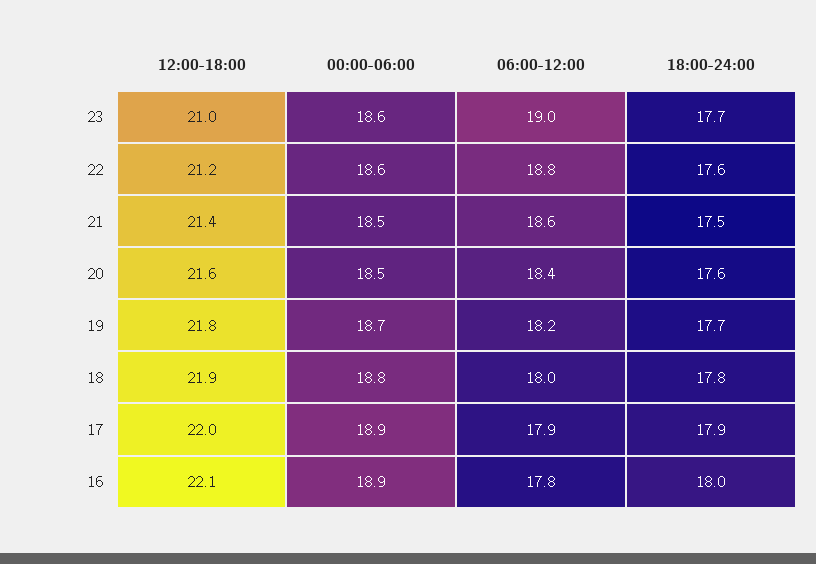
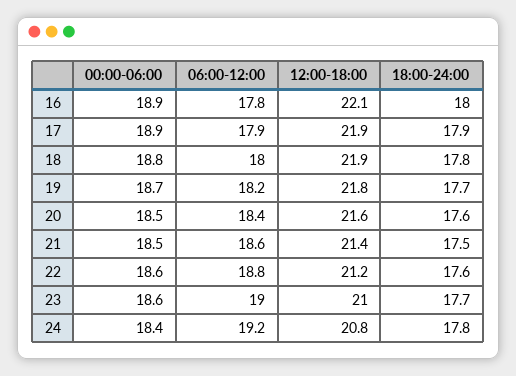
  {
    "12:00-18:00": {
      "23": 21,
      "22": 21.2,
      "21": 21.4,
      "20": 21.6,
      "19": 21.8,
      "18": 21.9,
-     "17": 22,
+     "17": 21.9,
-     "16": 22.1
+     "16": 22.1,
+     "24": 20.8
    },
    "00:00-06:00": {
      "23": 18.6,
      "22": 18.6,
      "21": 18.5,
      "20": 18.5,
      "19": 18.7,
      "18": 18.8,
      "17": 18.9,
-     "16": 18.9
+     "16": 18.9,
+     "24": 18.4
    },
    "06:00-12:00": {
      "23": 19,
      "22": 18.8,
      "21": 18.6,
      "20": 18.4,
      "19": 18.2,
      "18": 18,
      "17": 17.9,
-     "16": 17.8
+     "16": 17.8,
+     "24": 19.2
    },
    "18:00-24:00": {
      "23": 17.7,
      "22": 17.6,
      "21": 17.5,
      "20": 17.6,
      "19": 17.7,
      "18": 17.8,
      "17": 17.9,
-     "16": 18
+     "16": 18,
+     "24": 17.8
    }
  }

